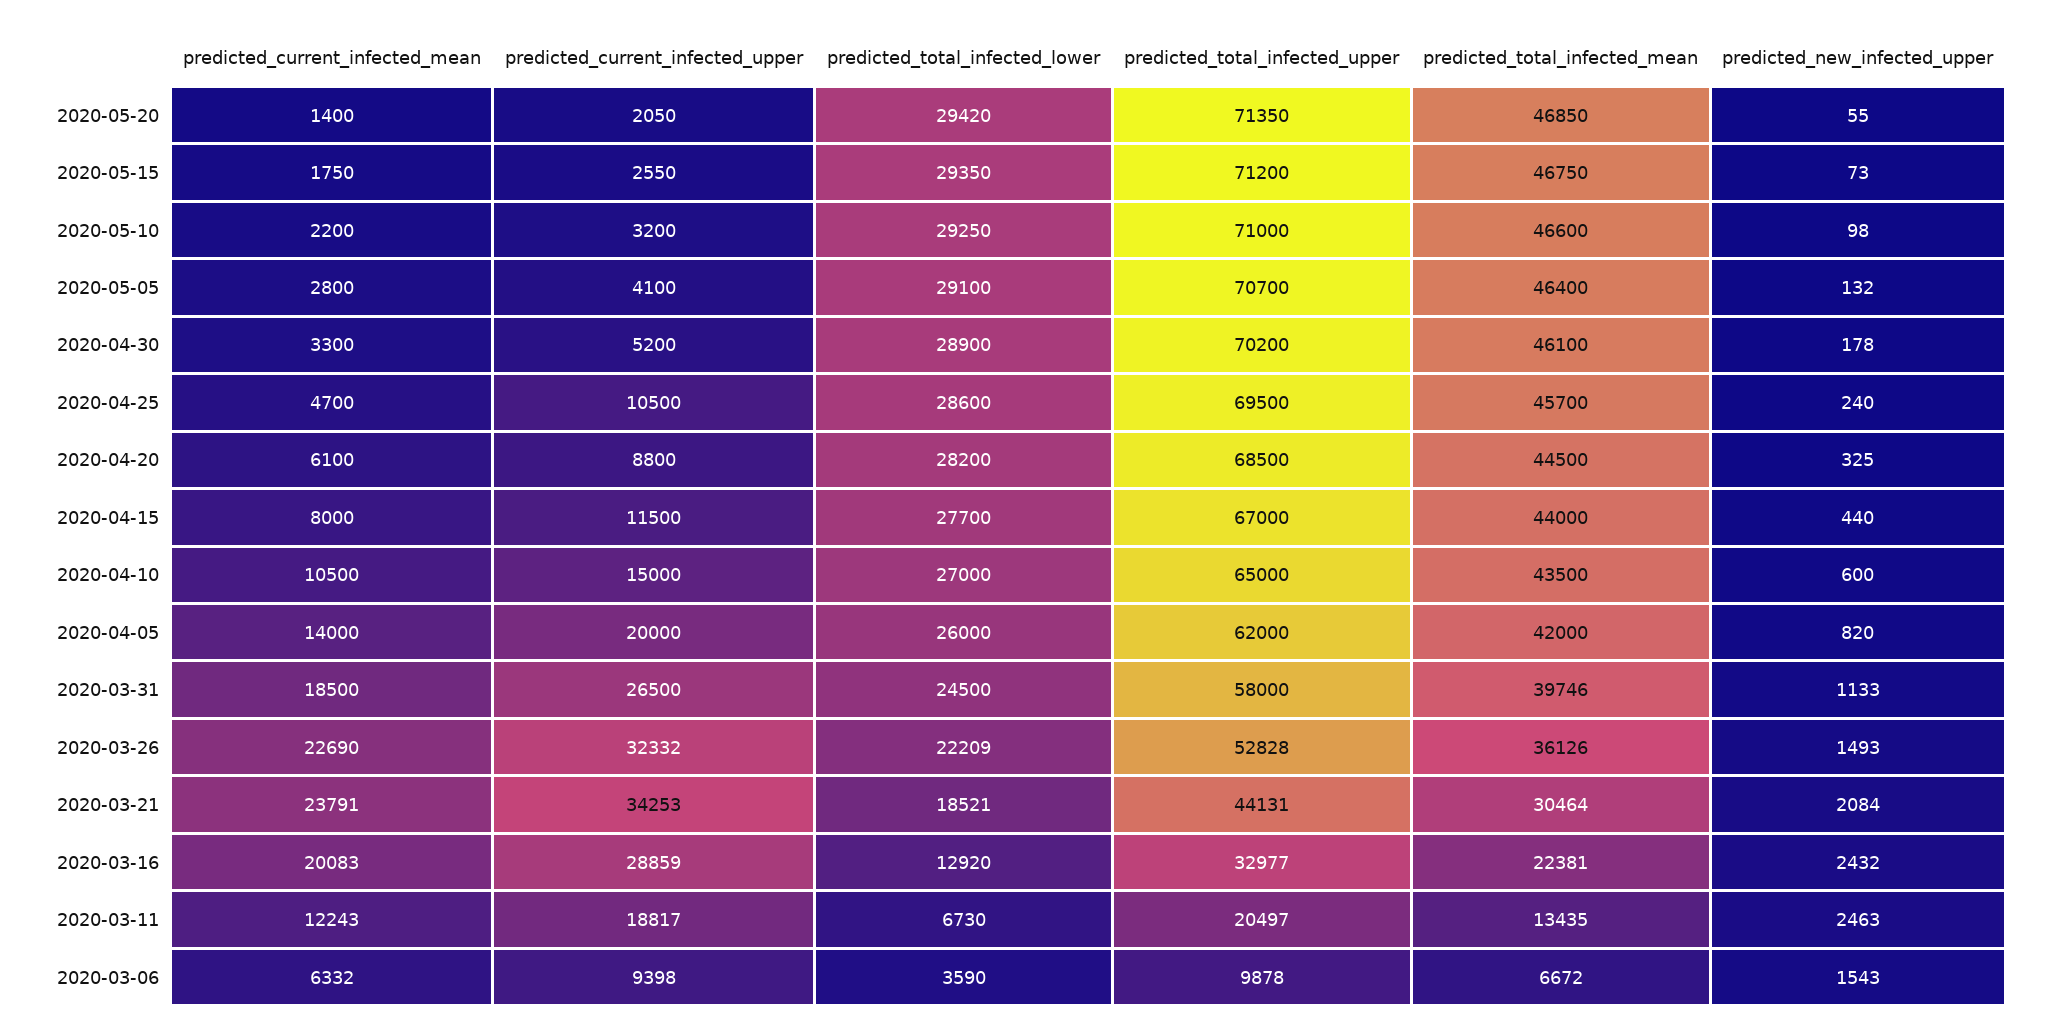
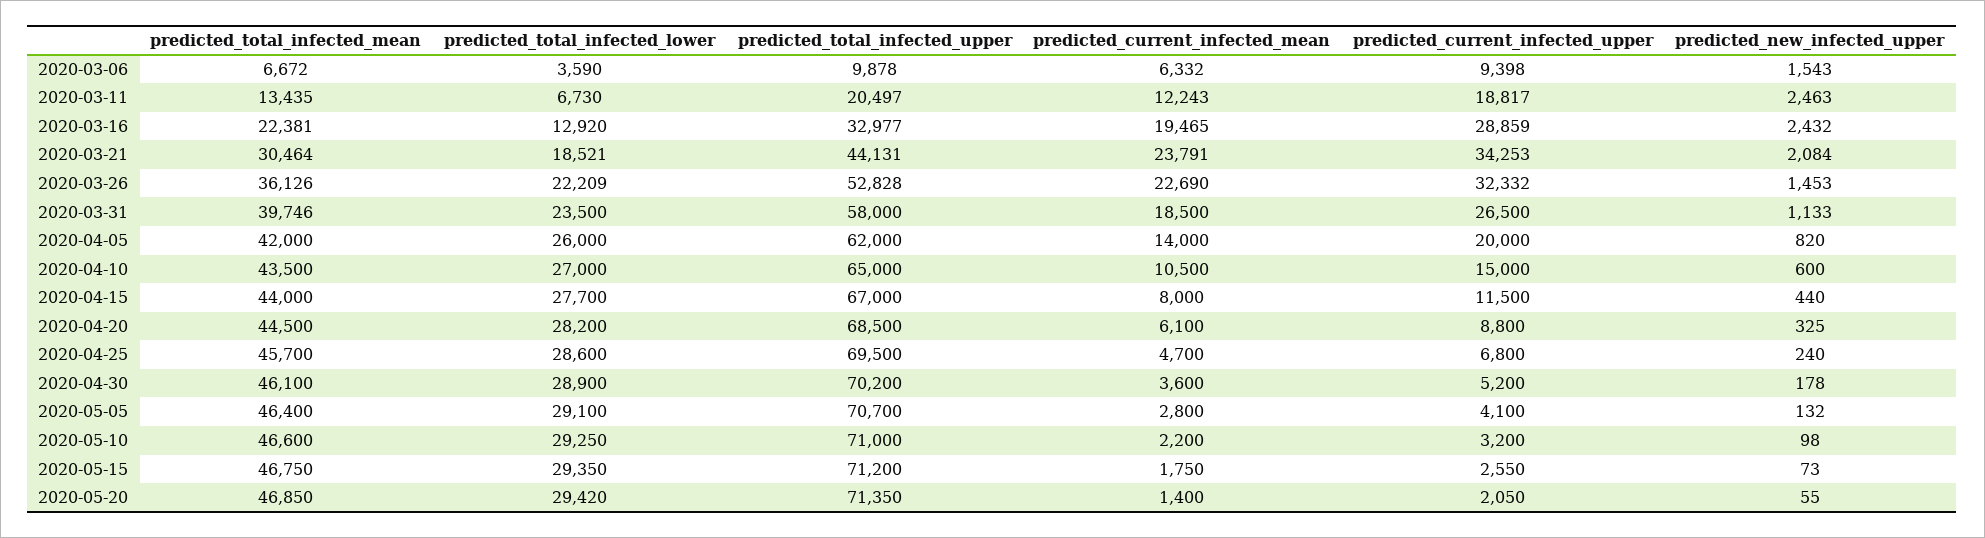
  {
    "predicted_current_infected_mean": {
      "2020-05-20": 1400,
      "2020-05-15": 1750,
      "2020-05-10": 2200,
      "2020-05-05": 2800,
-     "2020-04-30": 3300,
+     "2020-04-30": 3600,
      "2020-04-25": 4700,
      "2020-04-20": 6100,
      "2020-04-15": 8000,
      "2020-04-10": 10500,
      "2020-04-05": 14000,
      "2020-03-31": 18500,
      "2020-03-26": 22690,
      "2020-03-21": 23791,
-     "2020-03-16": 20083,
+     "2020-03-16": 19465,
      "2020-03-11": 12243,
      "2020-03-06": 6332
    },
    "predicted_current_infected_upper": {
      "2020-05-20": 2050,
      "2020-05-15": 2550,
      "2020-05-10": 3200,
      "2020-05-05": 4100,
      "2020-04-30": 5200,
-     "2020-04-25": 10500,
+     "2020-04-25": 6800,
      "2020-04-20": 8800,
      "2020-04-15": 11500,
      "2020-04-10": 15000,
      "2020-04-05": 20000,
      "2020-03-31": 26500,
      "2020-03-26": 32332,
      "2020-03-21": 34253,
      "2020-03-16": 28859,
      "2020-03-11": 18817,
      "2020-03-06": 9398
    },
    "predicted_total_infected_lower": {
      "2020-05-20": 29420,
      "2020-05-15": 29350,
      "2020-05-10": 29250,
      "2020-05-05": 29100,
      "2020-04-30": 28900,
      "2020-04-25": 28600,
      "2020-04-20": 28200,
      "2020-04-15": 27700,
      "2020-04-10": 27000,
      "2020-04-05": 26000,
-     "2020-03-31": 24500,
+     "2020-03-31": 23500,
      "2020-03-26": 22209,
      "2020-03-21": 18521,
      "2020-03-16": 12920,
      "2020-03-11": 6730,
      "2020-03-06": 3590
    },
    "predicted_total_infected_upper": {
      "2020-05-20": 71350,
      "2020-05-15": 71200,
      "2020-05-10": 71000,
      "2020-05-05": 70700,
      "2020-04-30": 70200,
      "2020-04-25": 69500,
      "2020-04-20": 68500,
      "2020-04-15": 67000,
      "2020-04-10": 65000,
      "2020-04-05": 62000,
      "2020-03-31": 58000,
      "2020-03-26": 52828,
      "2020-03-21": 44131,
      "2020-03-16": 32977,
      "2020-03-11": 20497,
      "2020-03-06": 9878
    },
    "predicted_total_infected_mean": {
      "2020-05-20": 46850,
      "2020-05-15": 46750,
      "2020-05-10": 46600,
      "2020-05-05": 46400,
      "2020-04-30": 46100,
      "2020-04-25": 45700,
      "2020-04-20": 44500,
      "2020-04-15": 44000,
      "2020-04-10": 43500,
      "2020-04-05": 42000,
      "2020-03-31": 39746,
      "2020-03-26": 36126,
      "2020-03-21": 30464,
      "2020-03-16": 22381,
      "2020-03-11": 13435,
      "2020-03-06": 6672
    },
    "predicted_new_infected_upper": {
      "2020-05-20": 55,
      "2020-05-15": 73,
      "2020-05-10": 98,
      "2020-05-05": 132,
      "2020-04-30": 178,
      "2020-04-25": 240,
      "2020-04-20": 325,
      "2020-04-15": 440,
      "2020-04-10": 600,
      "2020-04-05": 820,
      "2020-03-31": 1133,
-     "2020-03-26": 1493,
+     "2020-03-26": 1453,
      "2020-03-21": 2084,
      "2020-03-16": 2432,
      "2020-03-11": 2463,
      "2020-03-06": 1543
    }
  }

